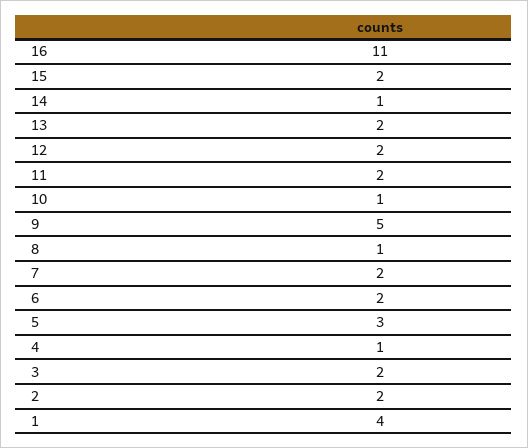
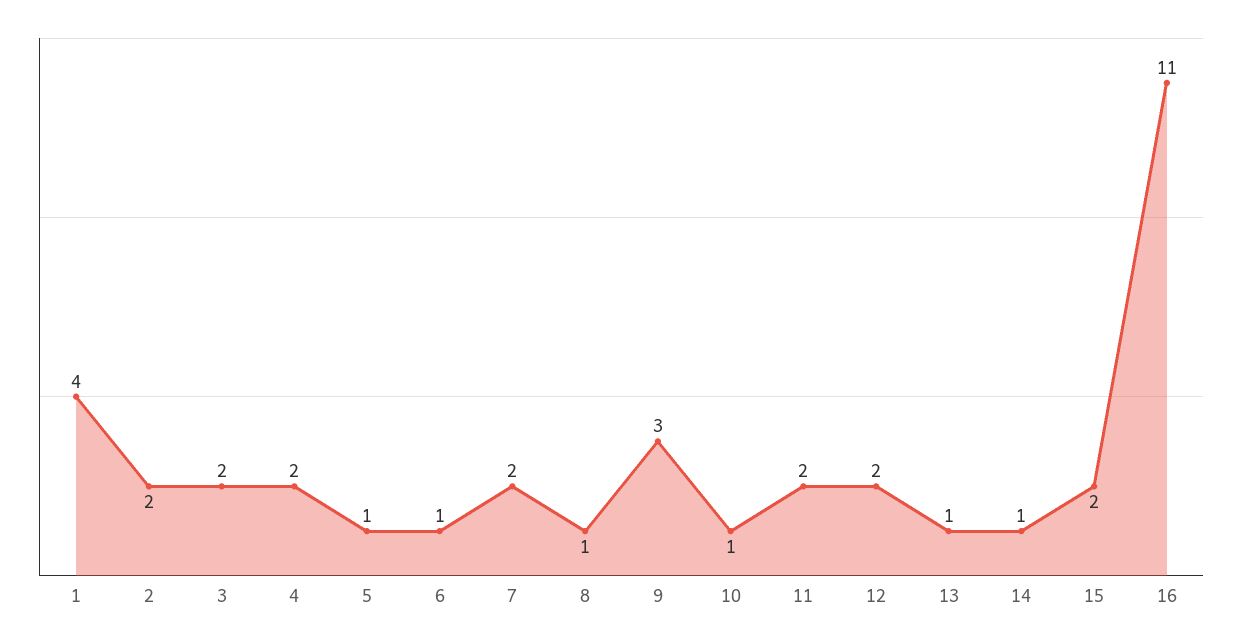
  {
    "16": 11,
    "15": 2,
    "14": 1,
-   "13": 2,
+   "13": 1,
    "12": 2,
    "11": 2,
    "10": 1,
-   "9": 5,
+   "9": 3,
    "8": 1,
    "7": 2,
-   "6": 2,
+   "6": 1,
-   "5": 3,
+   "5": 1,
-   "4": 1,
+   "4": 2,
    "3": 2,
    "2": 2,
    "1": 4
  }

